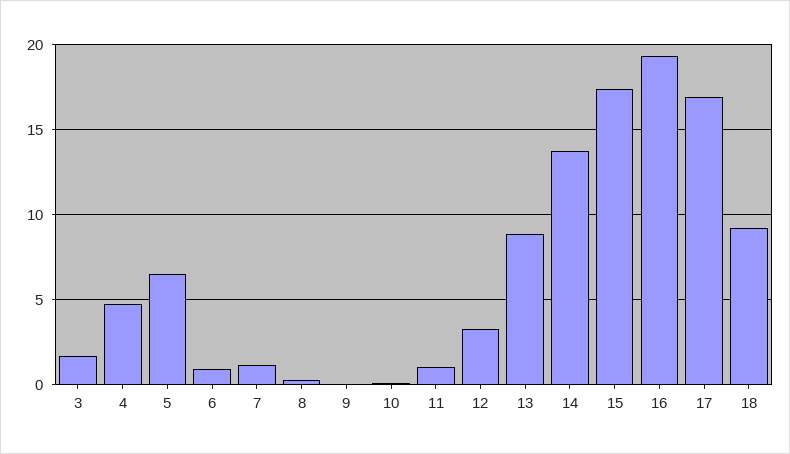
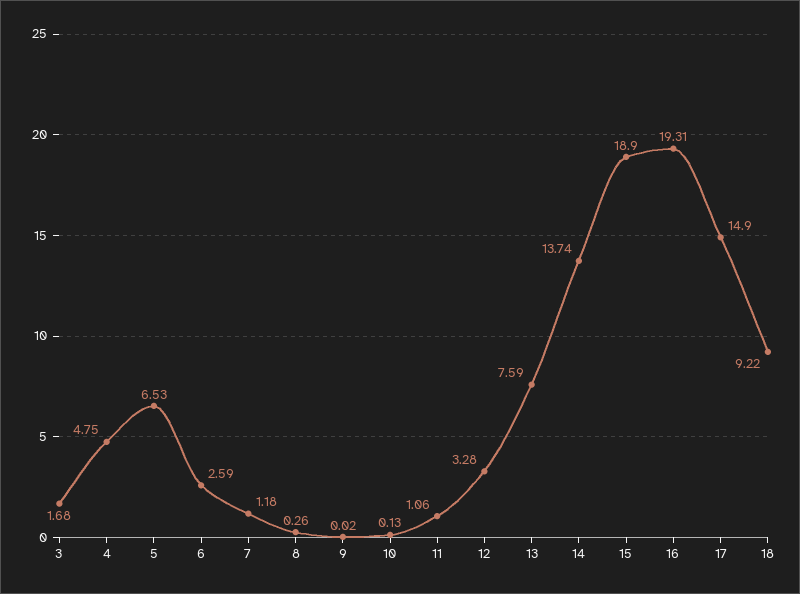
  {
    "3": 1.68,
    "4": 4.75,
    "5": 6.53,
-   "6": 1,
+   "6": 2.59,
    "7": 1.18,
    "8": 0.26,
    "9": 0.02,
    "10": 0.13,
    "11": 1.06,
    "12": 3.28,
-   "13": 9,
+   "13": 7.59,
    "14": 13.74,
-   "15": 17.5,
+   "15": 18.9,
    "16": 19.31,
-   "17": 17,
+   "17": 14.9,
    "18": 9.22
  }

